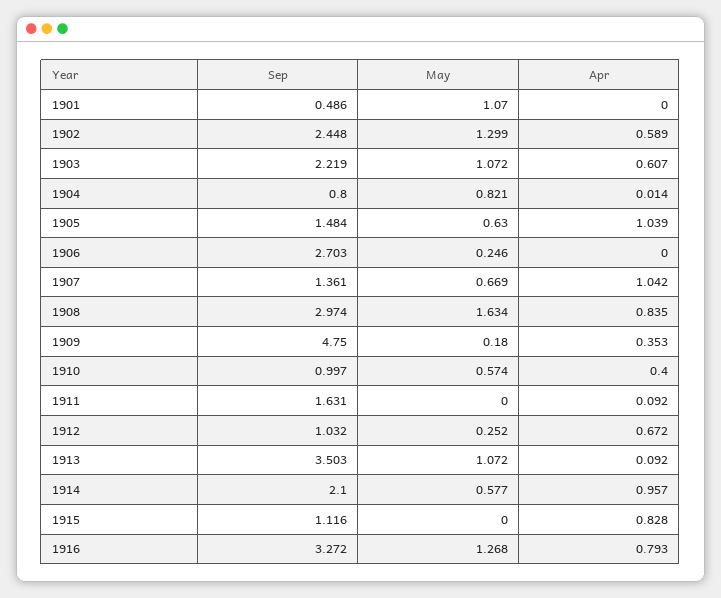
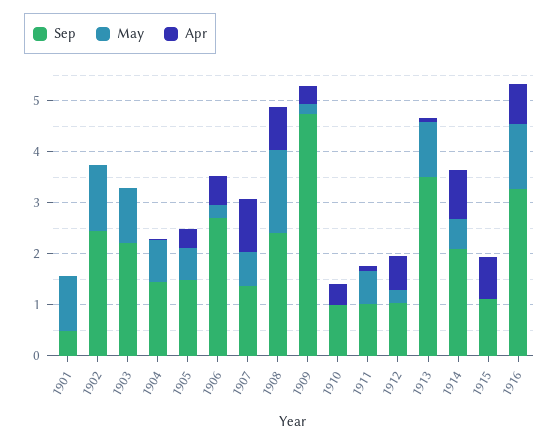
  {
    "Sep": {
      "1901": 0.486,
      "1902": 2.448,
      "1903": 2.219,
-     "1904": 0.8,
+     "1904": 1.4,
      "1905": 1.484,
      "1906": 2.703,
      "1907": 1.361,
-     "1908": 2.974,
+     "1908": 2.4,
      "1909": 4.75,
      "1910": 0.997,
-     "1911": 1.631,
+     "1911": 1,
      "1912": 1.032,
      "1913": 3.503,
      "1914": 2.1,
      "1915": 1.116,
      "1916": 3.272
    },
    "May": {
      "1901": 1.07,
      "1902": 1.299,
      "1903": 1.072,
      "1904": 0.821,
      "1905": 0.63,
      "1906": 0.246,
      "1907": 0.669,
      "1908": 1.634,
      "1909": 0.18,
-     "1910": 0.574,
+     "1910": 0,
-     "1911": 0,
+     "1911": 0.6,
      "1912": 0.252,
      "1913": 1.072,
      "1914": 0.577,
      "1915": 0,
      "1916": 1.268
    },
    "Apr": {
      "1901": 0,
-     "1902": 0.589,
+     "1902": 0,
-     "1903": 0.607,
+     "1903": 0,
      "1904": 0.014,
-     "1905": 1.039,
+     "1905": 0.4,
-     "1906": 0,
+     "1906": 0.6,
      "1907": 1.042,
      "1908": 0.835,
      "1909": 0.353,
      "1910": 0.4,
      "1911": 0.092,
      "1912": 0.672,
      "1913": 0.092,
      "1914": 0.957,
      "1915": 0.828,
      "1916": 0.793
    }
  }

